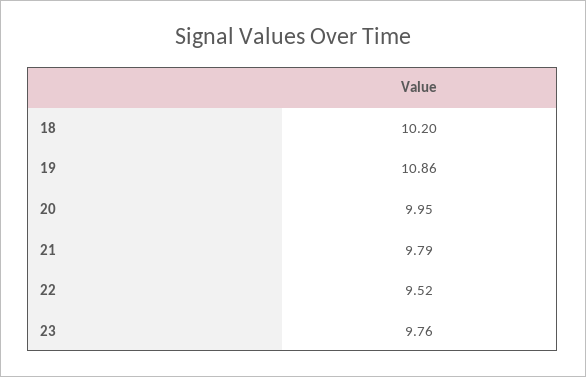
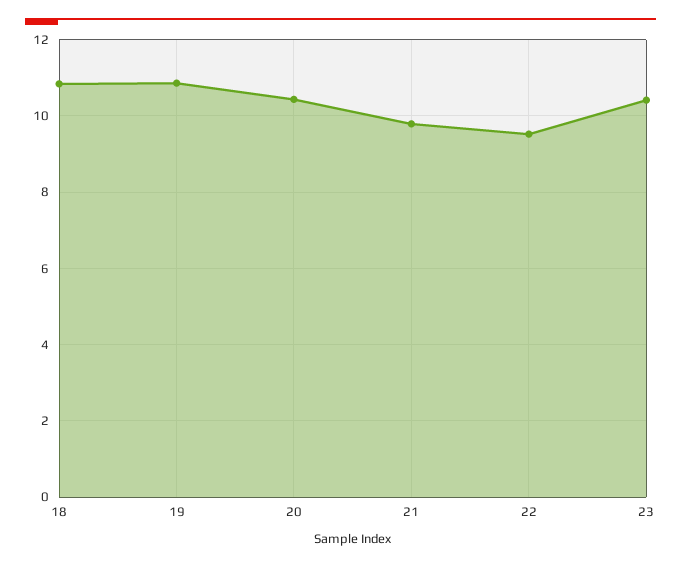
  {
-   "18": 10.2,
+   "18": 10.8,
    "19": 10.86,
-   "20": 9.95,
+   "20": 10.4,
    "21": 9.79,
    "22": 9.52,
-   "23": 9.76
+   "23": 10.4
  }

